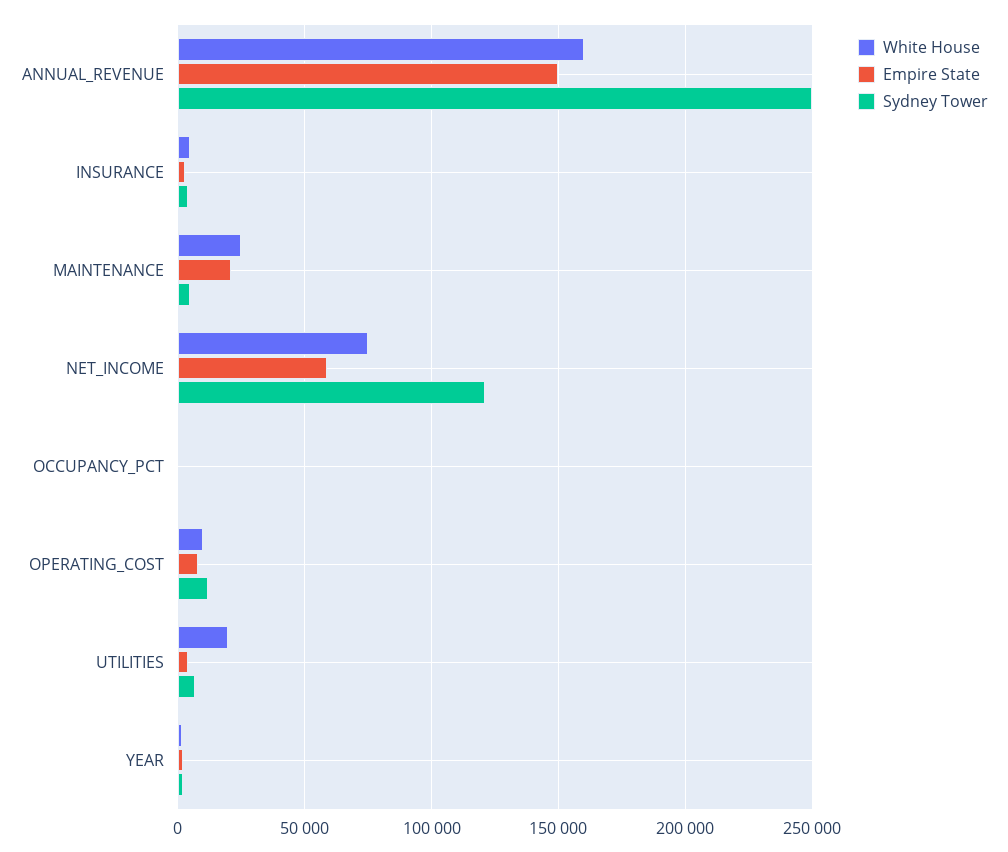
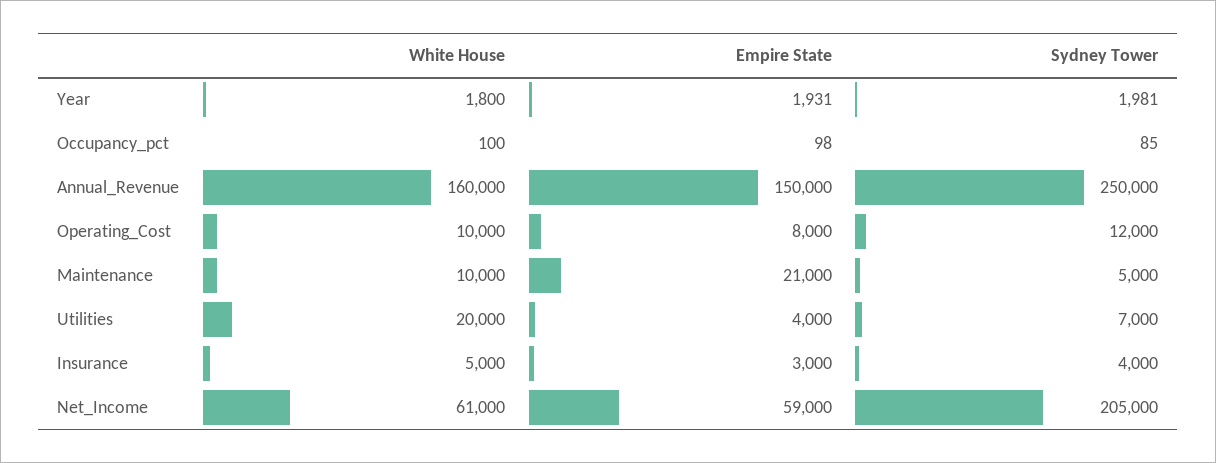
  {
    "White House": {
      "ANNUAL_REVENUE": 160000,
      "INSURANCE": 5000,
-     "MAINTENANCE": 25000,
+     "MAINTENANCE": 10000,
-     "NET_INCOME": 75000,
+     "NET_INCOME": 61000,
      "OCCUPANCY_PCT": 100,
      "OPERATING_COST": 10000,
      "UTILITIES": 20000,
      "YEAR": 1800
    },
    "Empire State": {
      "ANNUAL_REVENUE": 150000,
      "INSURANCE": 3000,
      "MAINTENANCE": 21000,
      "NET_INCOME": 59000,
      "OCCUPANCY_PCT": 98,
      "OPERATING_COST": 8000,
      "UTILITIES": 4000,
      "YEAR": 1931
    },
    "Sydney Tower": {
      "ANNUAL_REVENUE": 250000,
      "INSURANCE": 4000,
      "MAINTENANCE": 5000,
-     "NET_INCOME": 120000,
+     "NET_INCOME": 205000,
      "OCCUPANCY_PCT": 85,
      "OPERATING_COST": 12000,
      "UTILITIES": 7000,
      "YEAR": 1981
    }
  }

